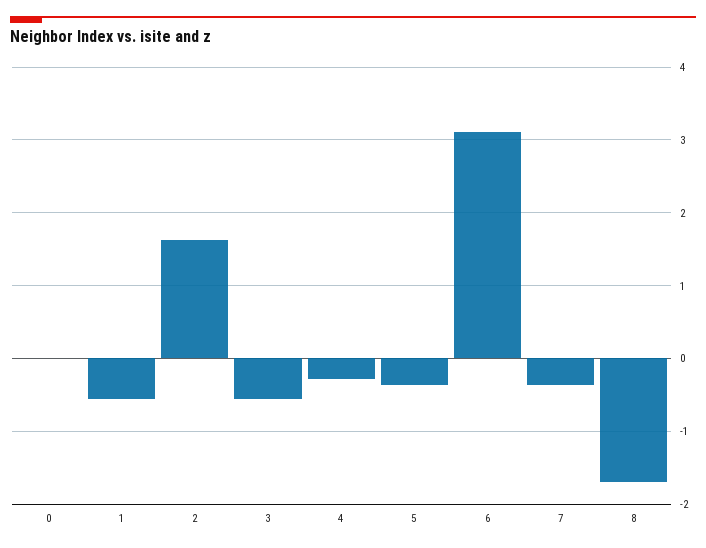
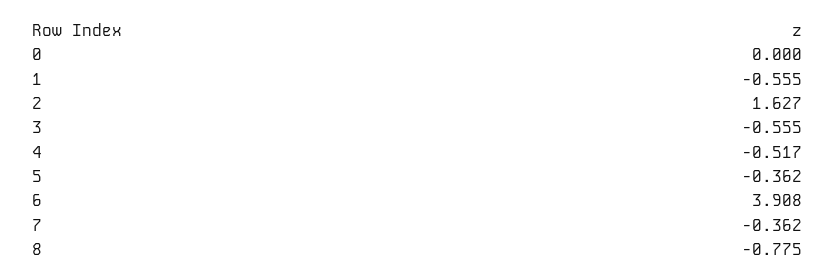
  {
    "0": 0,
    "1": -0.555,
    "2": 1.627,
    "3": -0.555,
-   "4": -0.3,
+   "4": -0.517,
    "5": -0.362,
-   "6": 3.1,
+   "6": 3.908,
    "7": -0.362,
-   "8": -1.7
+   "8": -0.775
  }

